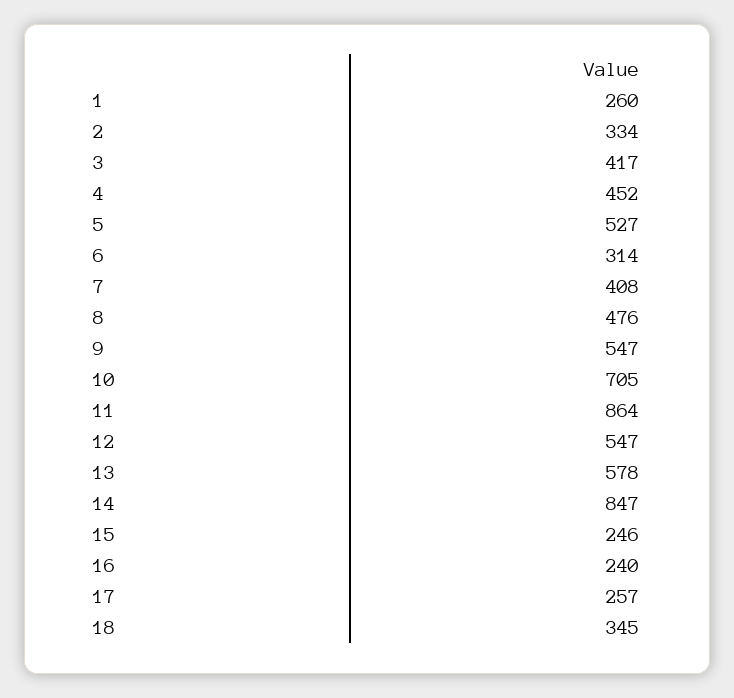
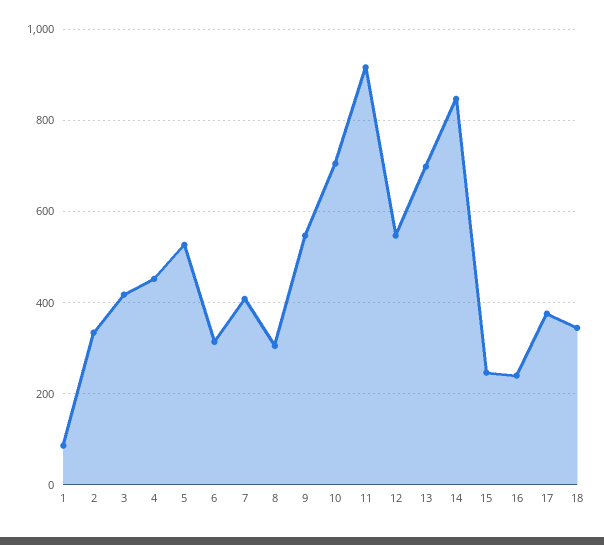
  {
-   "1": 260,
+   "1": 80,
    "2": 334,
    "3": 417,
    "4": 452,
    "5": 527,
    "6": 314,
    "7": 408,
-   "8": 476,
+   "8": 300,
    "9": 547,
    "10": 705,
-   "11": 864,
+   "11": 920,
    "12": 547,
-   "13": 578,
+   "13": 700,
    "14": 847,
    "15": 246,
    "16": 240,
-   "17": 257,
+   "17": 380,
    "18": 345
  }

